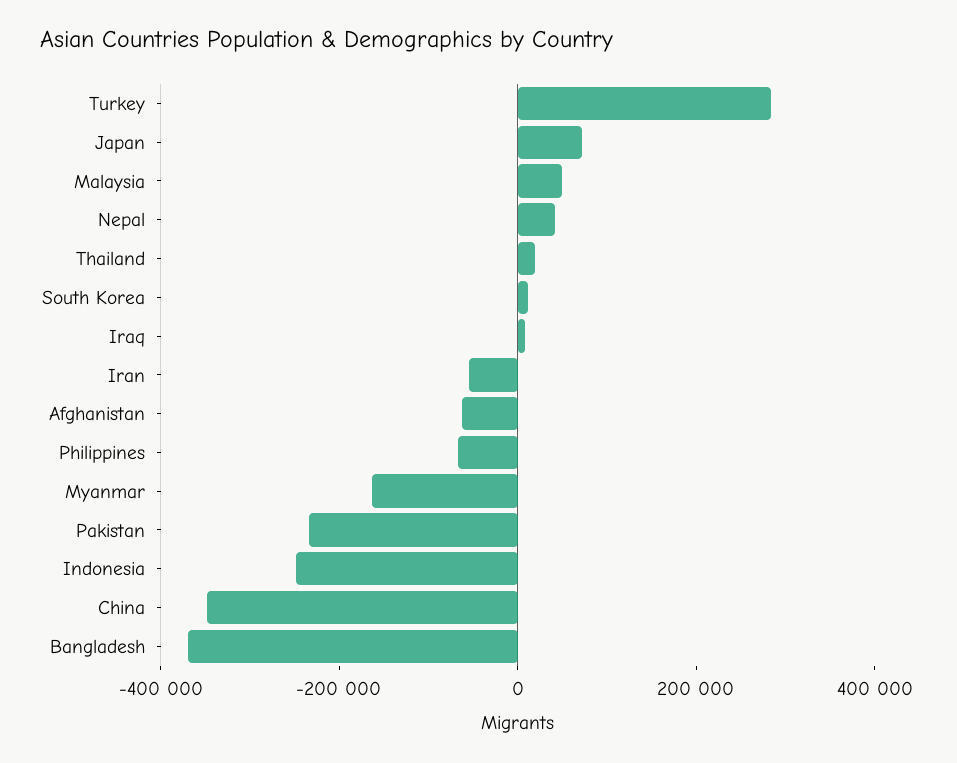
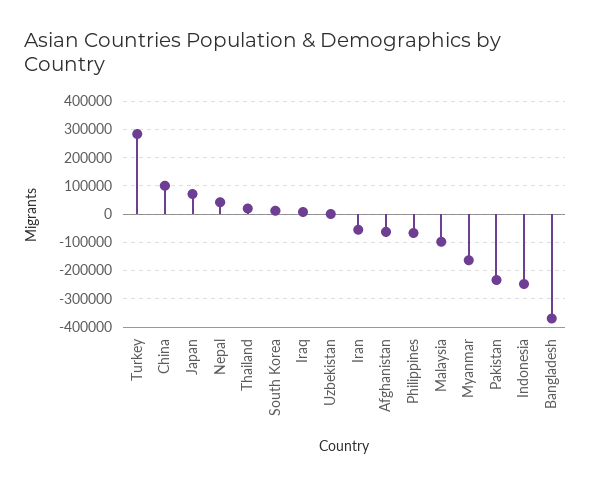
  {
    "Turkey": 275000,
    "Japan": 75000,
-   "Malaysia": 50000,
+   "Malaysia": -100000,
    "Nepal": 50000,
    "Thailand": 25000,
    "South Korea": 0,
    "Iraq": 0,
    "Iran": -50000,
    "Afghanistan": -75000,
    "Philippines": -75000,
    "Myanmar": -175000,
    "Pakistan": -225000,
    "Indonesia": -250000,
-   "China": -350000,
+   "China": 100000,
-   "Bangladesh": -375000
+   "Bangladesh": -375000,
+   "Uzbekistan": 0
  }

